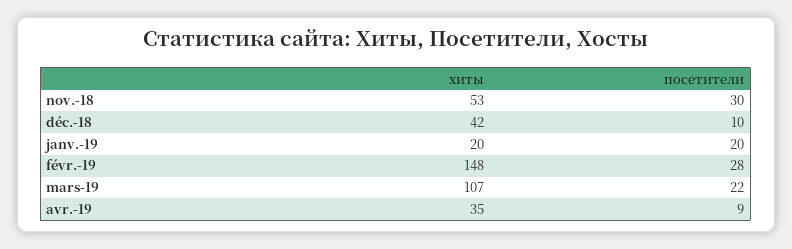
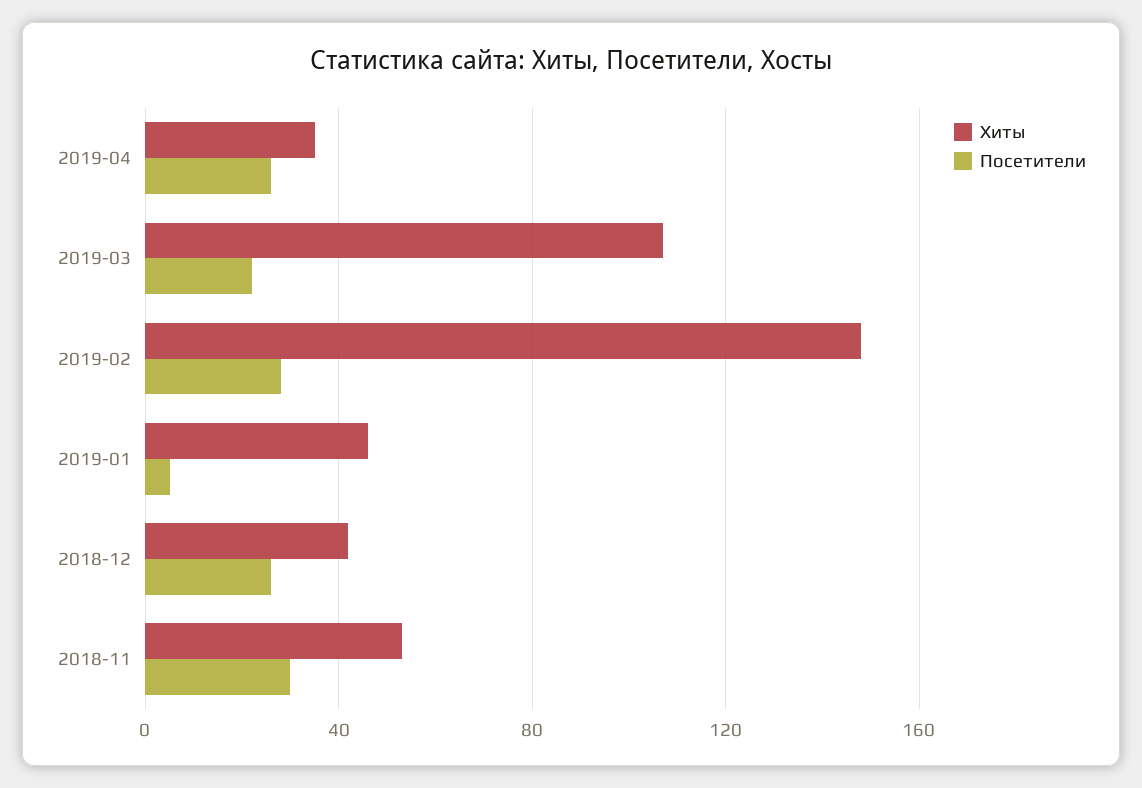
  {
    "хиты": {
      "nov.-18": 53,
      "déc.-18": 42,
-     "janv.-19": 20,
+     "janv.-19": 45,
      "févr.-19": 148,
      "mars-19": 107,
      "avr.-19": 35
    },
    "посетители": {
      "nov.-18": 30,
-     "déc.-18": 10,
+     "déc.-18": 25,
-     "janv.-19": 20,
+     "janv.-19": 5,
      "févr.-19": 28,
      "mars-19": 22,
-     "avr.-19": 9
+     "avr.-19": 25
    }
  }

